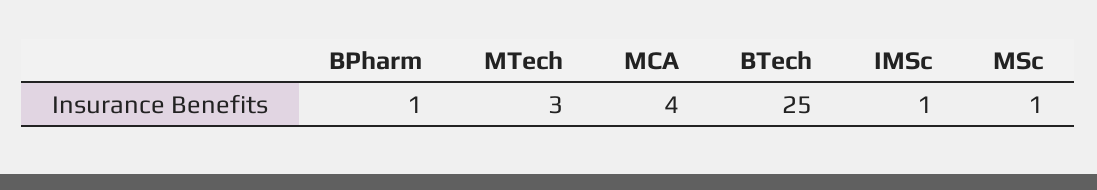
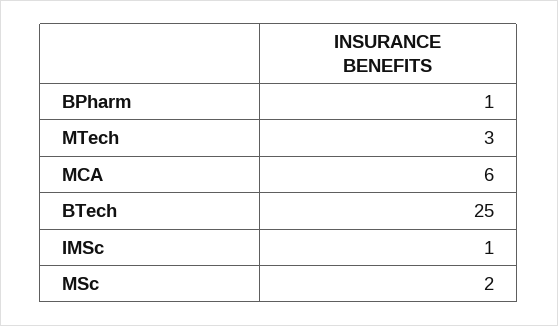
  {
    "BPharm": 1,
    "MTech": 3,
-   "MCA": 4,
+   "MCA": 6,
    "BTech": 25,
    "IMSc": 1,
-   "MSc": 1
+   "MSc": 2
  }

